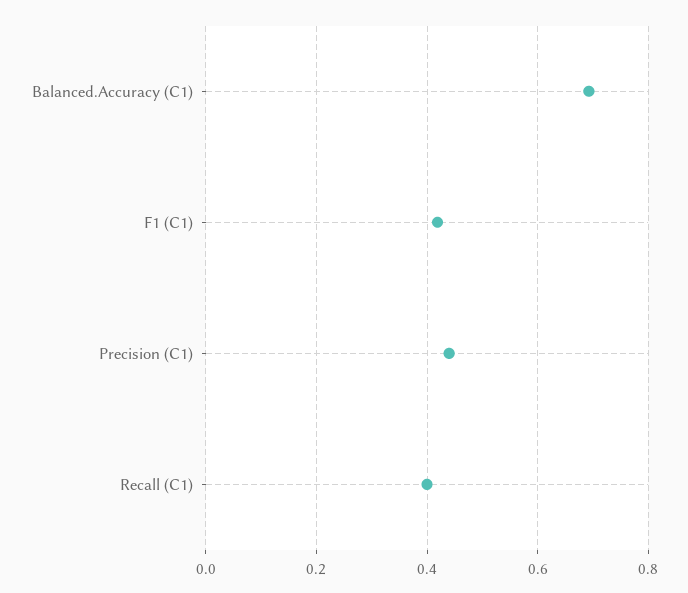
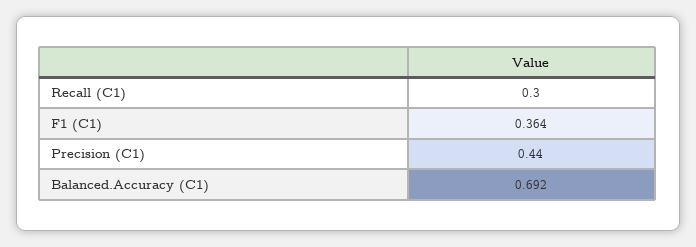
  {
    "Balanced.Accuracy (C1)": 0.692,
-   "F1 (C1)": 0.42,
+   "F1 (C1)": 0.364,
    "Precision (C1)": 0.44,
-   "Recall (C1)": 0.4
+   "Recall (C1)": 0.3
  }

